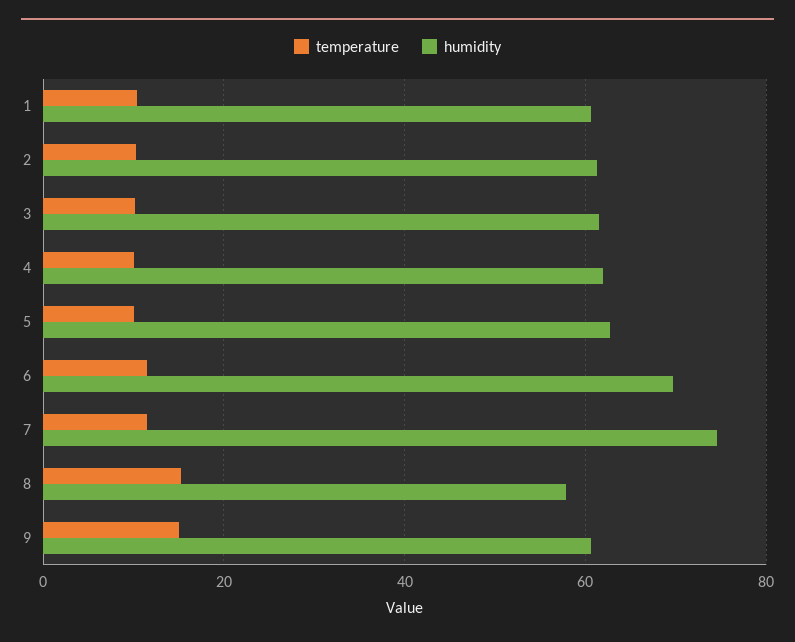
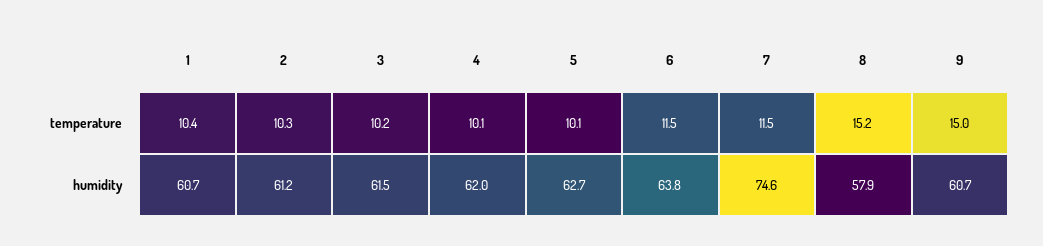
  {
    "temperature": {
      "1": 10.4,
      "2": 10.3,
      "3": 10.2,
      "4": 10.1,
      "5": 10.1,
      "6": 11.5,
      "7": 11.5,
      "8": 15.2,
      "9": 15
    },
    "humidity": {
      "1": 60.7,
      "2": 61.2,
      "3": 61.5,
      "4": 62,
      "5": 62.7,
-     "6": 70,
+     "6": 63.8,
      "7": 74.6,
      "8": 57.9,
      "9": 60.7
    }
  }

